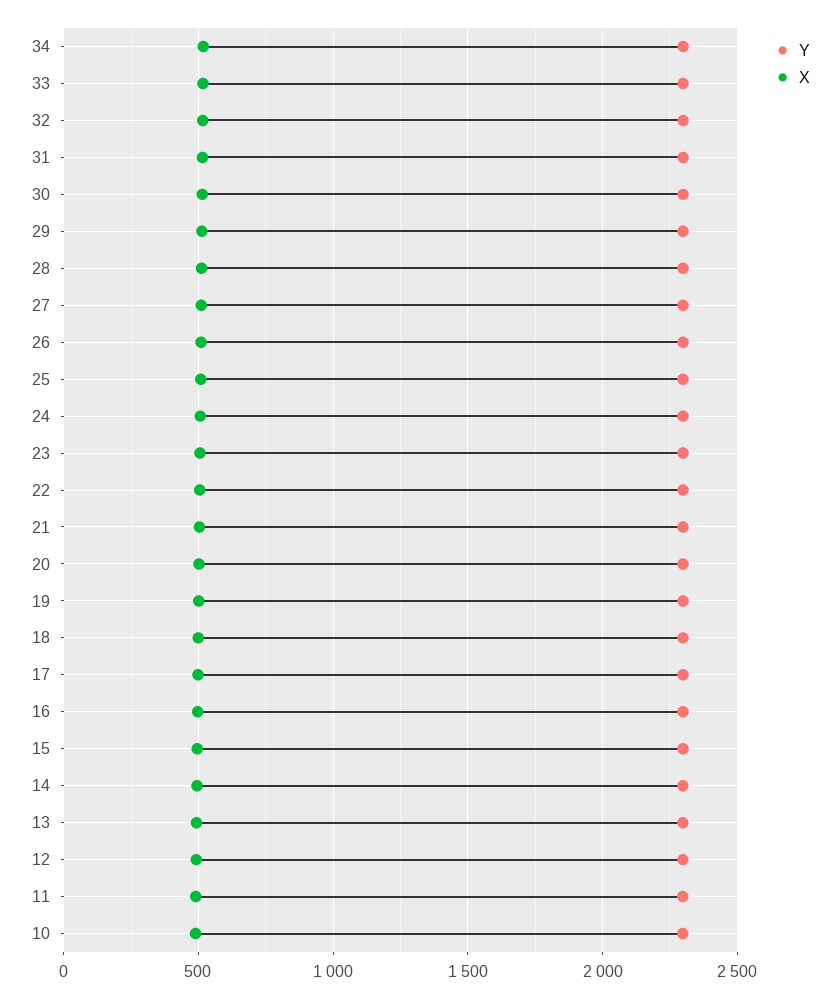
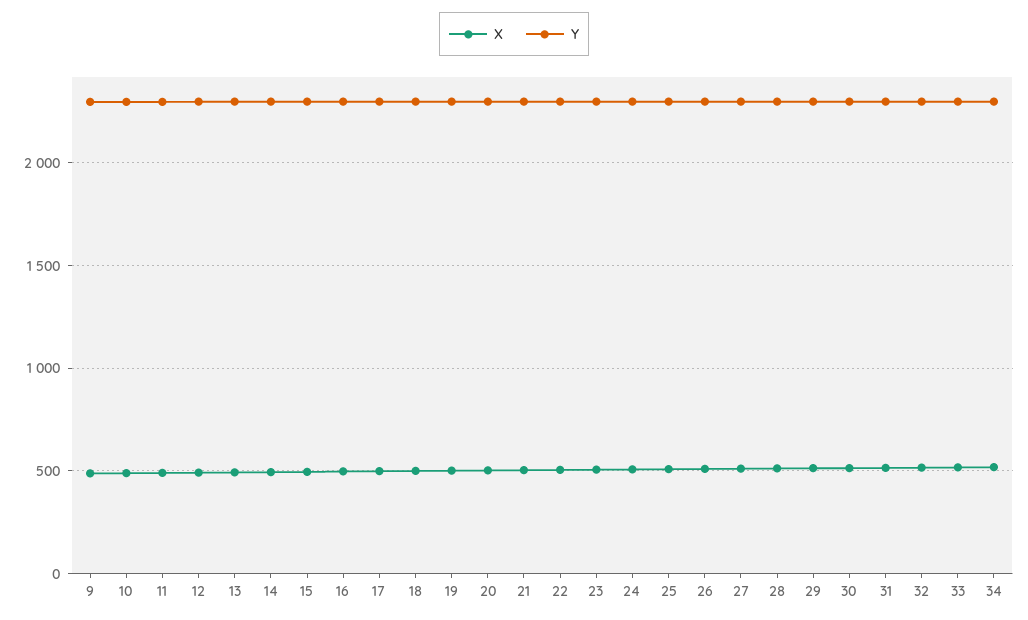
  {
    "Y": {
      "34": 2300,
      "33": 2300,
      "32": 2300,
      "31": 2300,
      "30": 2300,
      "29": 2300,
      "28": 2300,
      "27": 2300,
      "26": 2300,
      "25": 2300,
      "24": 2300,
      "23": 2300,
      "22": 2300,
      "21": 2300,
      "20": 2300,
      "19": 2300,
      "18": 2300,
      "17": 2300,
      "16": 2300,
      "15": 2300,
      "14": 2300,
      "13": 2300,
      "12": 2300,
      "11": 2300,
-     "10": 2300
+     "10": 2300,
+     "9": 2300
    },
    "X": {
      "34": 500,
      "33": 500,
      "32": 500,
      "31": 500,
      "30": 500,
      "29": 500,
      "28": 500,
      "27": 500,
      "26": 500,
      "25": 500,
      "24": 500,
      "23": 500,
      "22": 500,
      "21": 500,
      "20": 500,
      "19": 500,
      "18": 500,
      "17": 500,
      "16": 500,
      "15": 500,
      "14": 500,
      "13": 500,
      "12": 500,
      "11": 500,
-     "10": 500
+     "10": 500,
+     "9": 500
    }
  }

